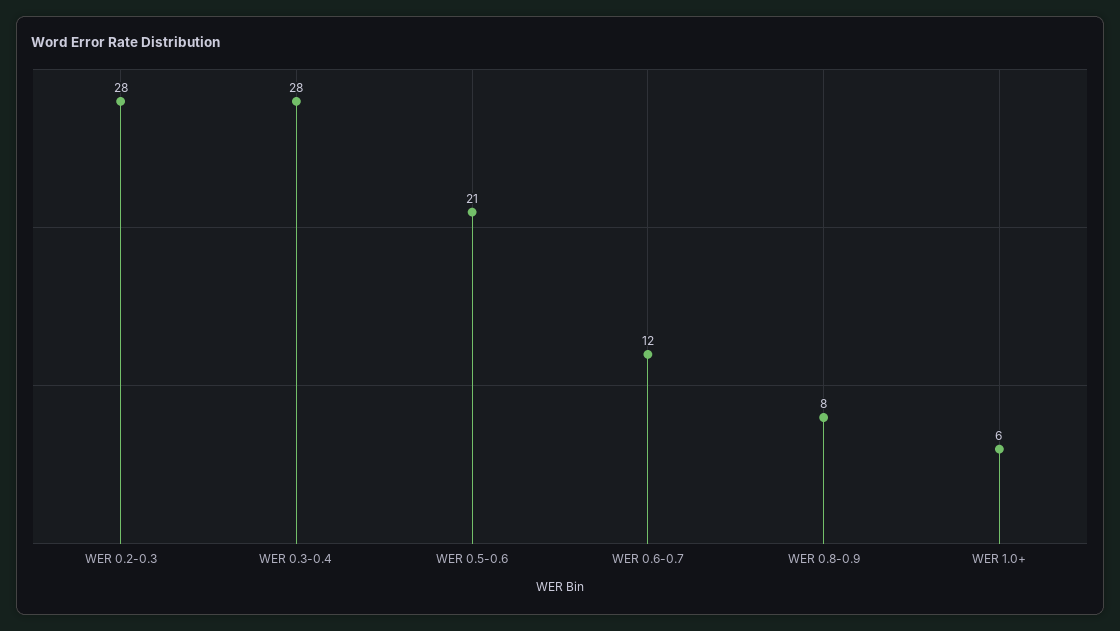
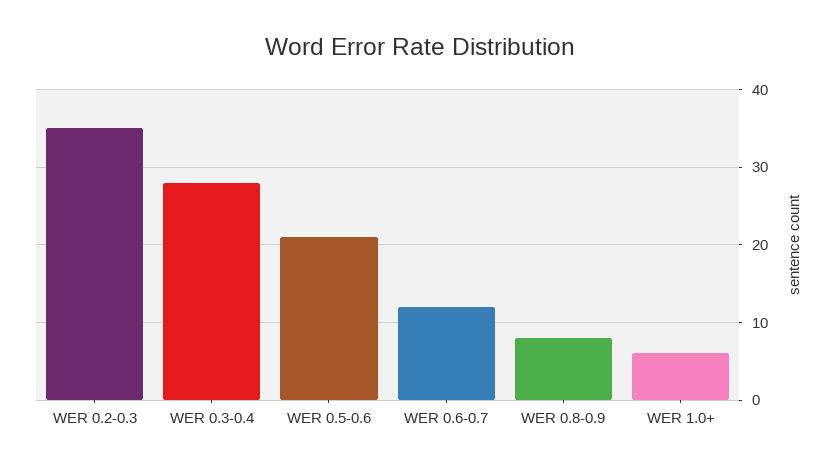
  {
-   "WER 0.2-0.3": 28,
+   "WER 0.2-0.3": 35,
    "WER 0.3-0.4": 28,
    "WER 0.5-0.6": 21,
    "WER 0.6-0.7": 12,
    "WER 0.8-0.9": 8,
    "WER 1.0+": 6
  }

